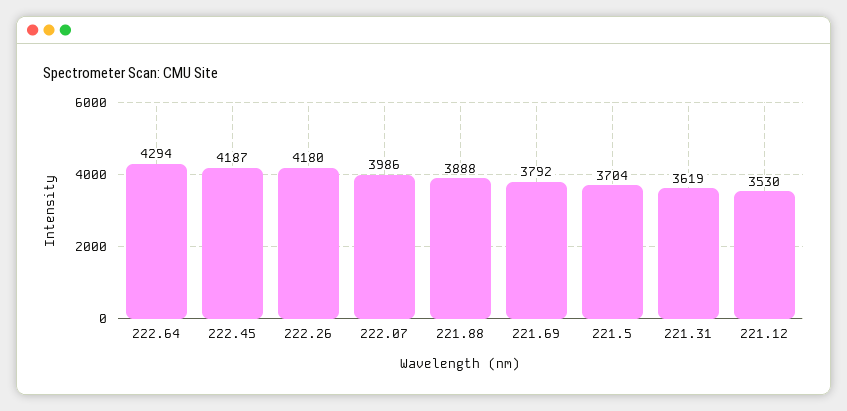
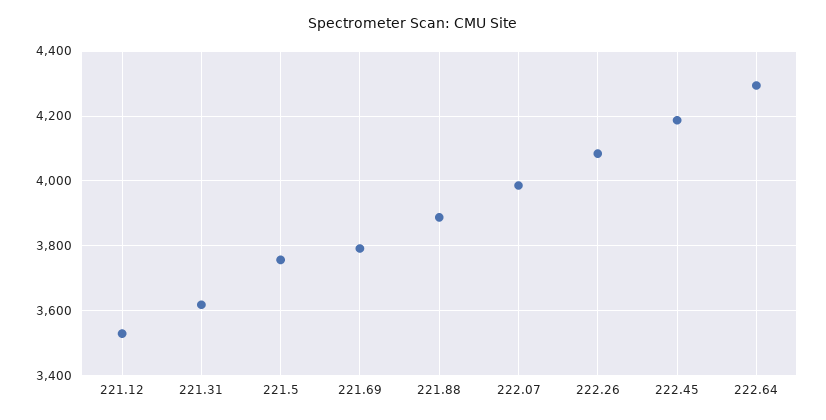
  {
    "222.64": 4294,
    "222.45": 4187,
-   "222.26": 4180,
+   "222.26": 4080,
    "222.07": 3986,
    "221.88": 3888,
    "221.69": 3792,
-   "221.5": 3704,
+   "221.5": 3760,
    "221.31": 3619,
    "221.12": 3530
  }

